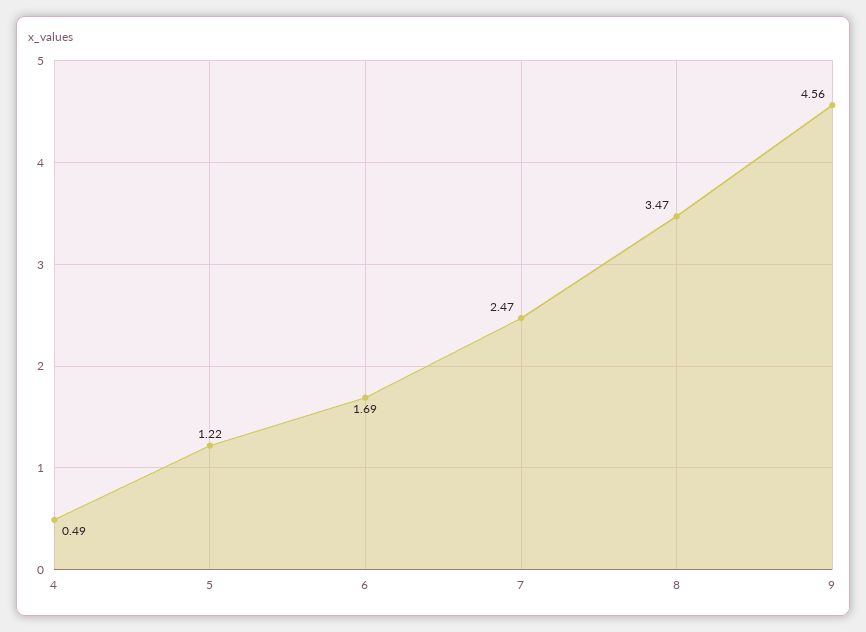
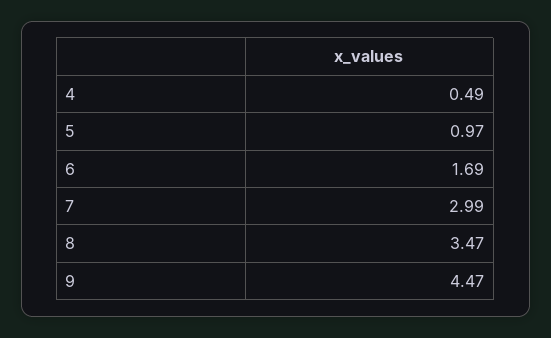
  {
    "4": 0.49,
-   "5": 1.22,
+   "5": 0.97,
    "6": 1.69,
-   "7": 2.47,
+   "7": 2.99,
    "8": 3.47,
-   "9": 4.56
+   "9": 4.47
  }

